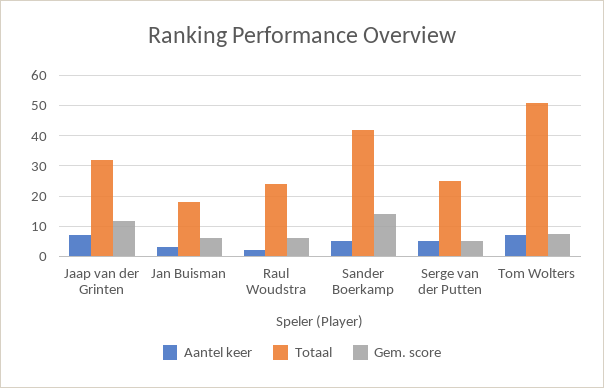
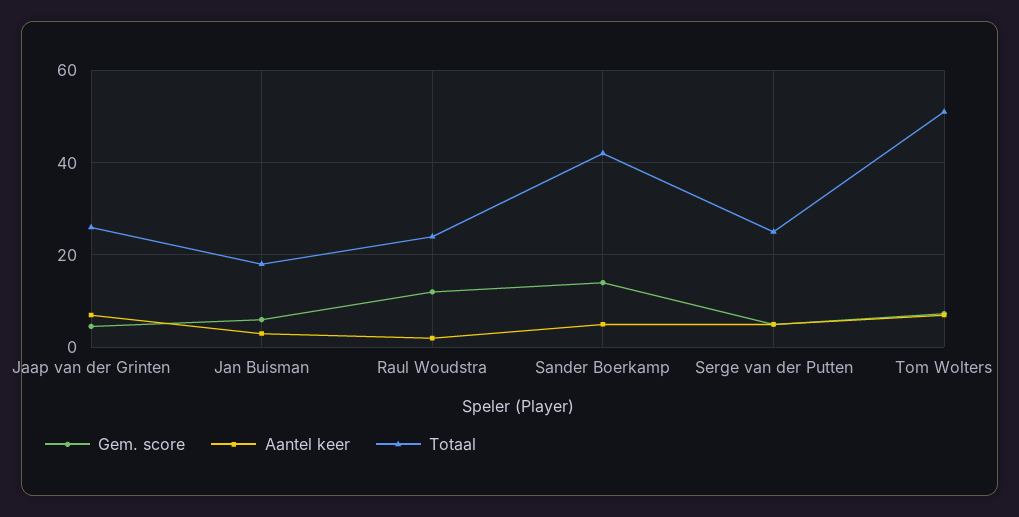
  {
    "Aantel keer": {
      "Jaap van der Grinten": 8,
      "Jan Buisman": 4,
      "Raul Woudstra": 2,
      "Sander Boerkamp": 6,
      "Serge van der Putten": 6,
      "Tom Wolters": 8
    },
    "Totaal": {
-     "Jaap van der Grinten": 32,
+     "Jaap van der Grinten": 26,
      "Jan Buisman": 18,
      "Raul Woudstra": 24,
      "Sander Boerkamp": 42,
      "Serge van der Putten": 26,
      "Tom Wolters": 52
    },
    "Gem. score": {
-     "Jaap van der Grinten": 12,
+     "Jaap van der Grinten": 4,
      "Jan Buisman": 6,
-     "Raul Woudstra": 6,
+     "Raul Woudstra": 12,
      "Sander Boerkamp": 14,
      "Serge van der Putten": 6,
      "Tom Wolters": 8
    }
  }

